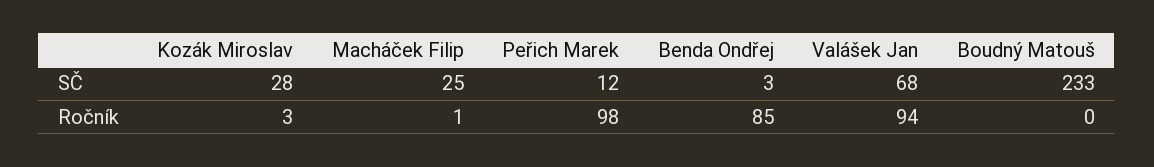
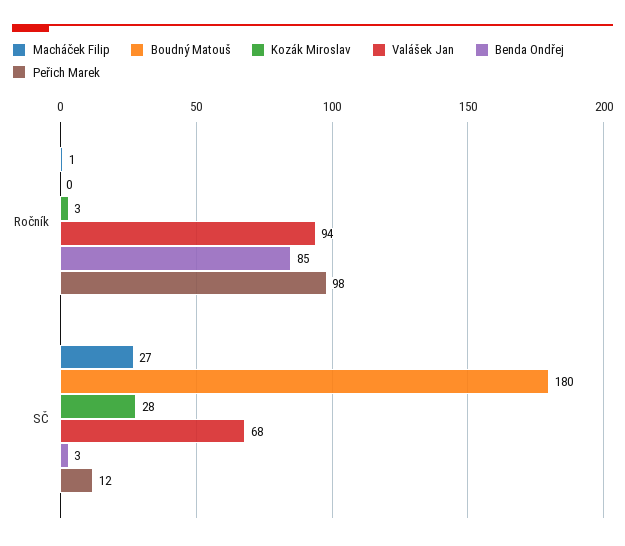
  {
    "Kozák Miroslav": {
      "SČ": 28,
      "Ročník": 3
    },
    "Macháček Filip": {
-     "SČ": 25,
+     "SČ": 27,
      "Ročník": 1
    },
    "Peřich Marek": {
      "SČ": 12,
      "Ročník": 98
    },
    "Benda Ondřej": {
      "SČ": 3,
      "Ročník": 85
    },
    "Valášek Jan": {
      "SČ": 68,
      "Ročník": 94
    },
    "Boudný Matouš": {
-     "SČ": 233,
+     "SČ": 180,
      "Ročník": 0
    }
  }

